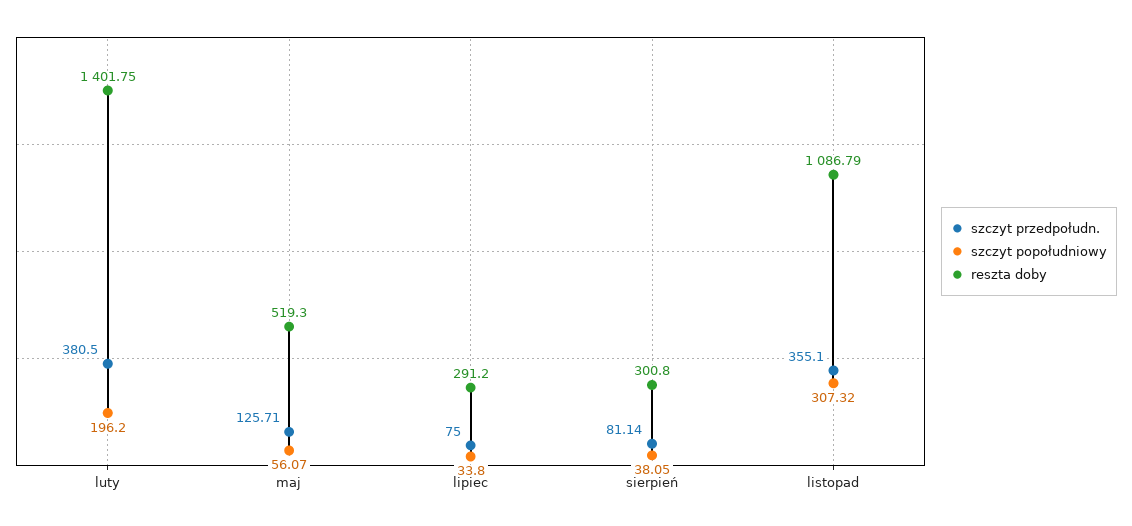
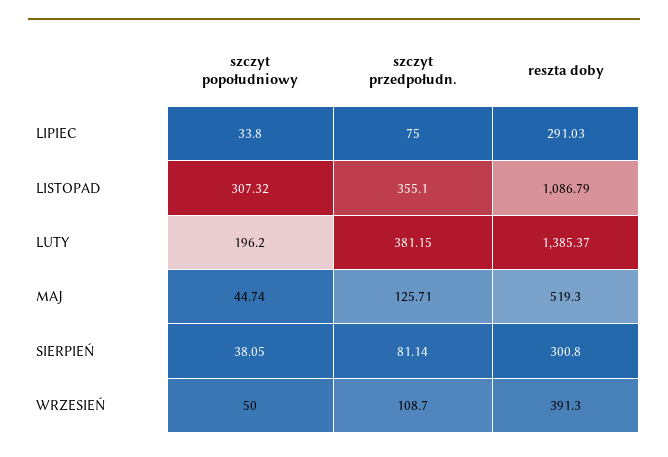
  {
    "szczyt przedpołudn.": {
-     "luty": 380.5,
+     "luty": 381.15,
      "maj": 125.71,
      "lipiec": 75,
      "sierpień": 81.14,
-     "listopad": 355.1
+     "listopad": 355.1,
+     "WRZESIEŃ": 108.7
    },
    "szczyt popołudniowy": {
      "luty": 196.2,
-     "maj": 56.07,
+     "maj": 44.74,
      "lipiec": 33.8,
      "sierpień": 38.05,
-     "listopad": 307.32
+     "listopad": 307.32,
+     "WRZESIEŃ": 50
    },
    "reszta doby": {
-     "luty": 1401.75,
+     "luty": 1385.37,
      "maj": 519.3,
-     "lipiec": 291.2,
+     "lipiec": 291.03,
      "sierpień": 300.8,
-     "listopad": 1086.79
+     "listopad": 1086.79,
+     "WRZESIEŃ": 391.3
    }
  }

